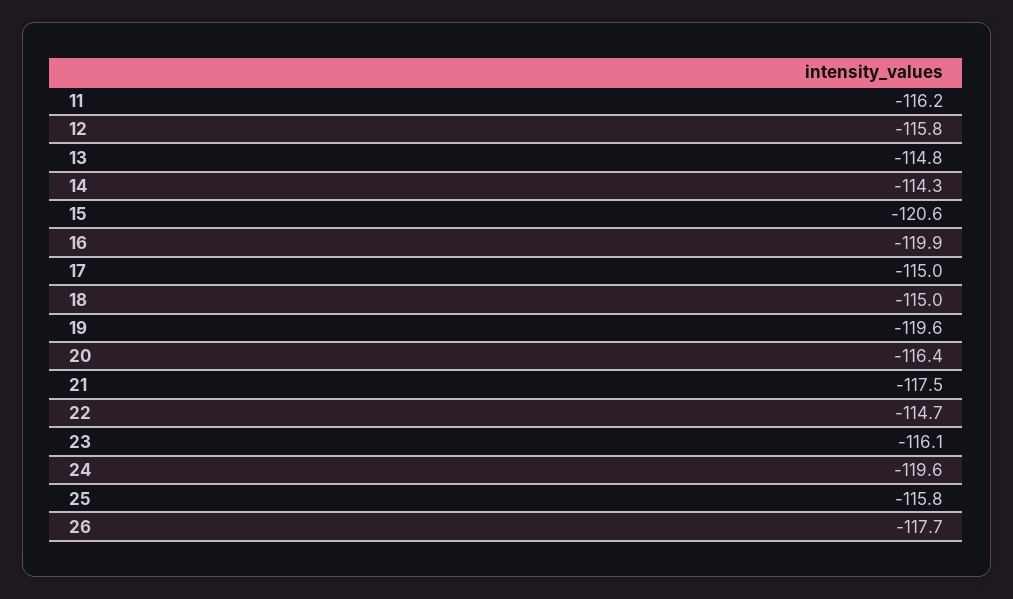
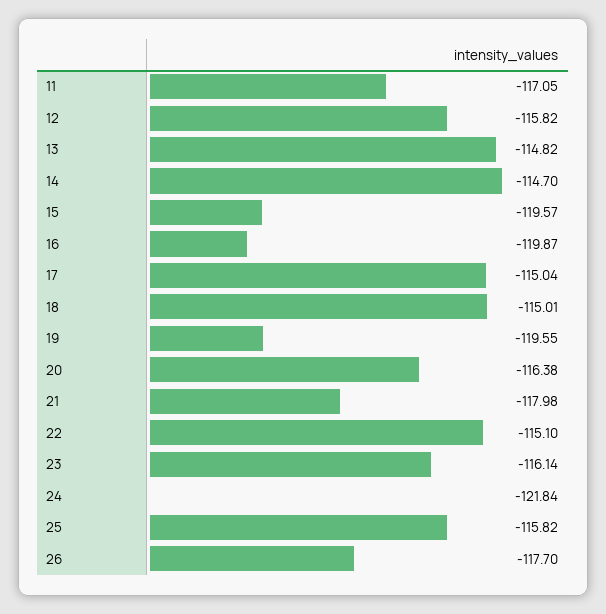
  {
-   "11": -116.2,
+   "11": -117.05,
    "12": -115.82,
    "13": -114.82,
-   "14": -114.3,
+   "14": -114.7,
-   "15": -120.6,
+   "15": -119.57,
    "16": -119.87,
    "17": -115.04,
    "18": -115.01,
    "19": -119.55,
    "20": -116.38,
-   "21": -117.5,
+   "21": -117.98,
-   "22": -114.7,
+   "22": -115.1,
    "23": -116.14,
-   "24": -119.6,
+   "24": -121.84,
    "25": -115.82,
    "26": -117.7
  }

